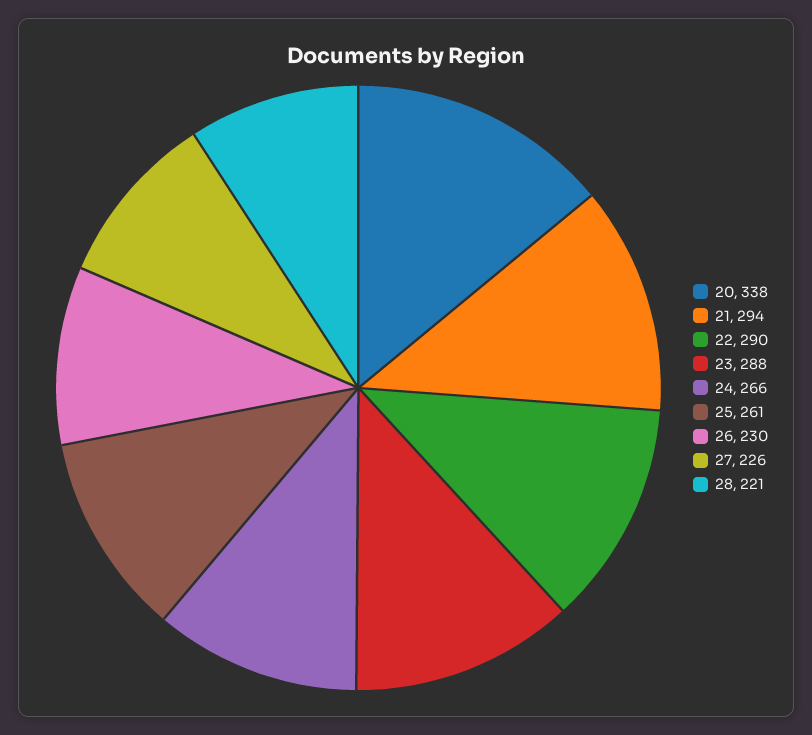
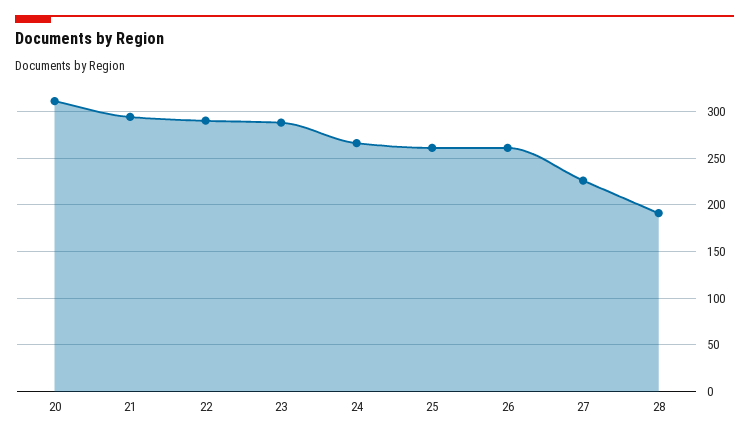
  {
-   "20": 338,
+   "20": 310,
    "21": 294,
    "22": 290,
    "23": 288,
    "24": 266,
    "25": 261,
-   "26": 230,
+   "26": 260,
    "27": 226,
-   "28": 221
+   "28": 190
  }

